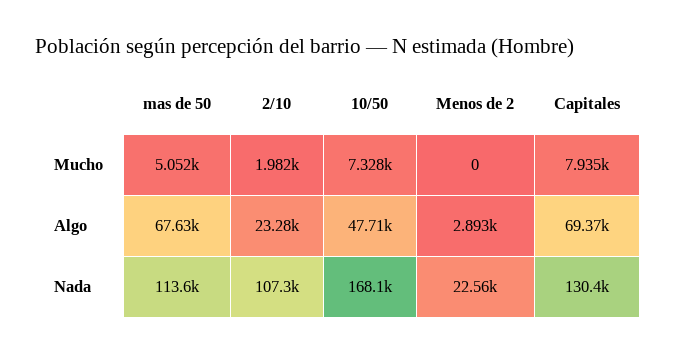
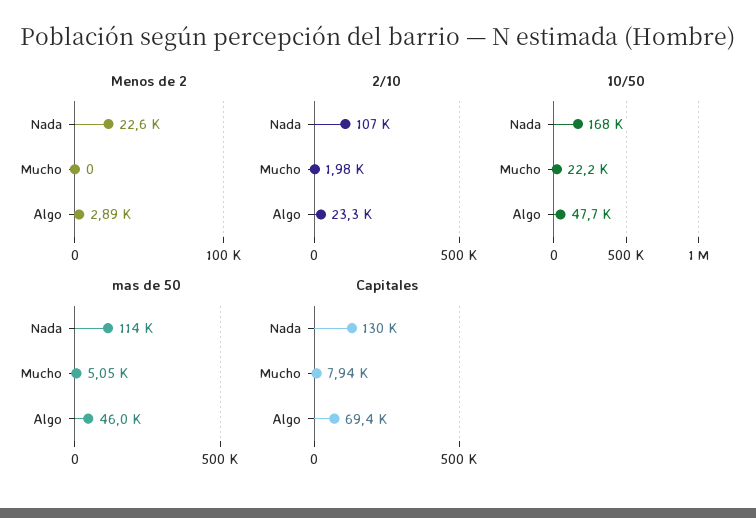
  {
    "mas de 50": {
      "Mucho": 5052,
-     "Algo": 67630,
+     "Algo": 46000,
      "Nada": 113600
    },
    "2/10": {
      "Mucho": 1982,
      "Algo": 23280,
      "Nada": 107300
    },
    "10/50": {
-     "Mucho": 7328,
+     "Mucho": 22200,
      "Algo": 47710,
      "Nada": 168100
    },
    "Menos de 2": {
      "Mucho": 0,
      "Algo": 2893,
      "Nada": 22560
    },
    "Capitales": {
      "Mucho": 7935,
      "Algo": 69370,
      "Nada": 130400
    }
  }

